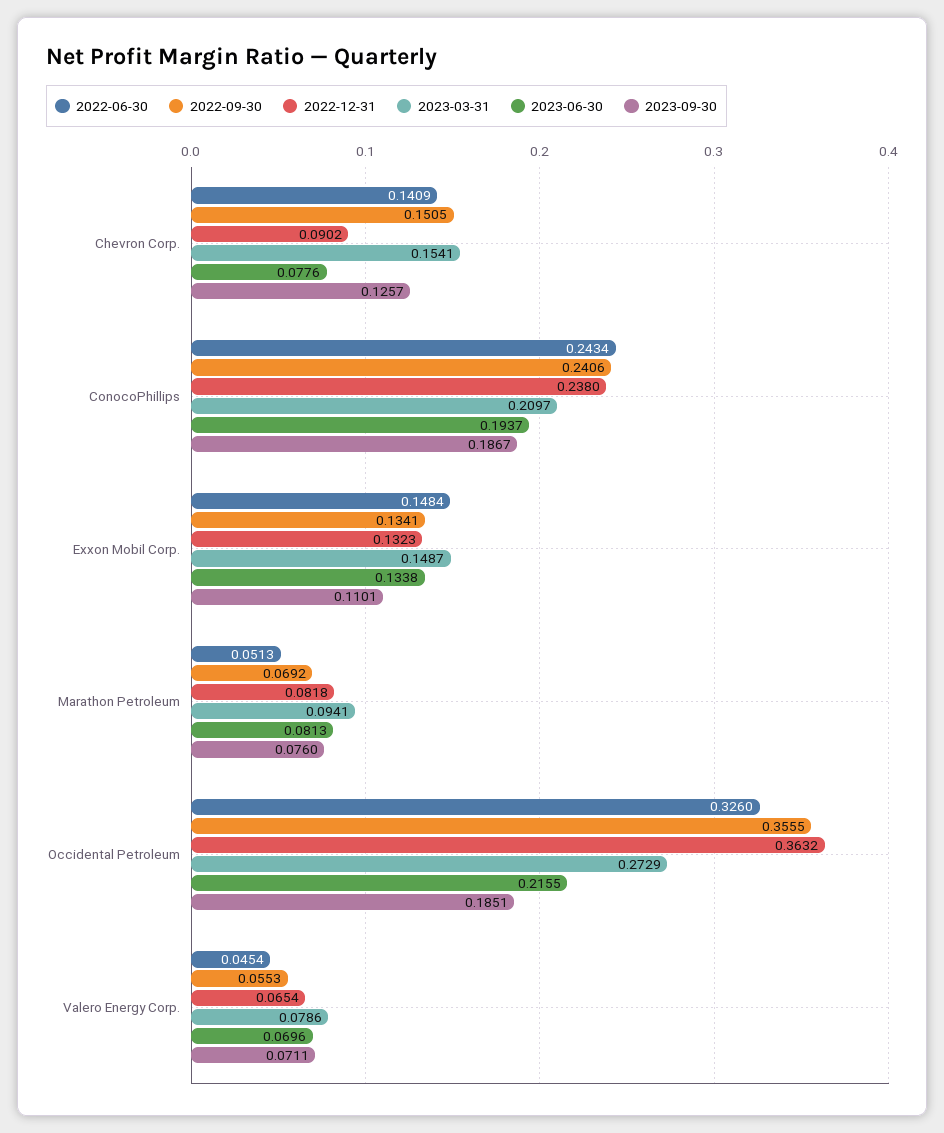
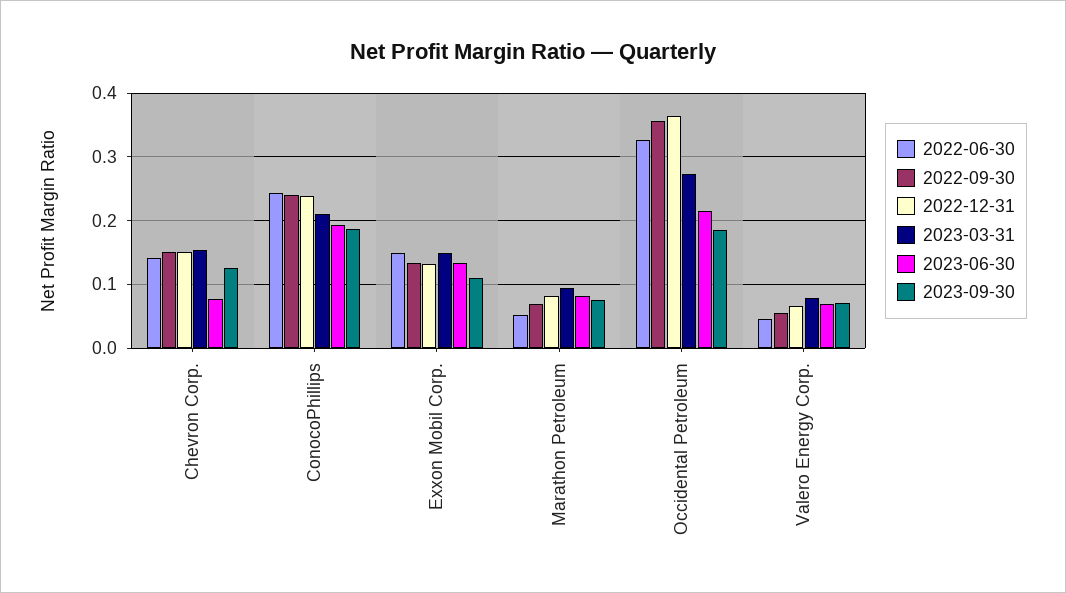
  {
    "2022-06-30": {
      "Chevron Corp.": 0.1409,
      "ConocoPhillips": 0.2434,
      "Exxon Mobil Corp.": 0.1484,
      "Marathon Petroleum": 0.0513,
      "Occidental Petroleum": 0.326,
      "Valero Energy Corp.": 0.0454
    },
    "2022-09-30": {
      "Chevron Corp.": 0.1505,
      "ConocoPhillips": 0.2406,
      "Exxon Mobil Corp.": 0.1341,
      "Marathon Petroleum": 0.0692,
      "Occidental Petroleum": 0.3555,
      "Valero Energy Corp.": 0.0553
    },
    "2022-12-31": {
-     "Chevron Corp.": 0.0902,
+     "Chevron Corp.": 0.15,
      "ConocoPhillips": 0.238,
      "Exxon Mobil Corp.": 0.1323,
      "Marathon Petroleum": 0.0818,
      "Occidental Petroleum": 0.3632,
      "Valero Energy Corp.": 0.0654
    },
    "2023-03-31": {
      "Chevron Corp.": 0.1541,
      "ConocoPhillips": 0.2097,
      "Exxon Mobil Corp.": 0.1487,
      "Marathon Petroleum": 0.0941,
      "Occidental Petroleum": 0.2729,
      "Valero Energy Corp.": 0.0786
    },
    "2023-06-30": {
      "Chevron Corp.": 0.0776,
      "ConocoPhillips": 0.1937,
      "Exxon Mobil Corp.": 0.1338,
      "Marathon Petroleum": 0.0813,
      "Occidental Petroleum": 0.2155,
      "Valero Energy Corp.": 0.0696
    },
    "2023-09-30": {
      "Chevron Corp.": 0.1257,
      "ConocoPhillips": 0.1867,
      "Exxon Mobil Corp.": 0.1101,
      "Marathon Petroleum": 0.076,
      "Occidental Petroleum": 0.1851,
      "Valero Energy Corp.": 0.0711
    }
  }

